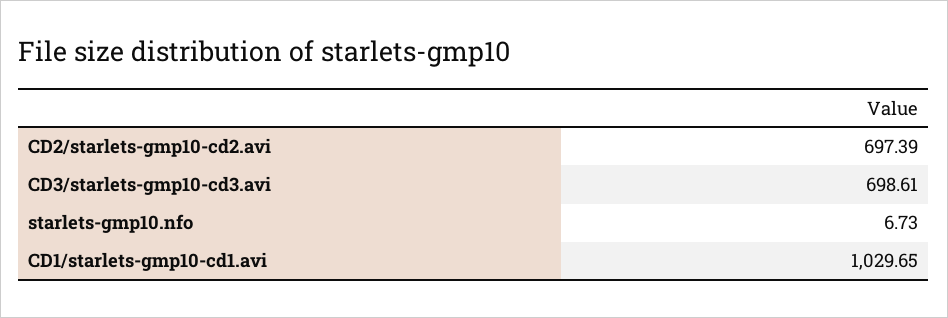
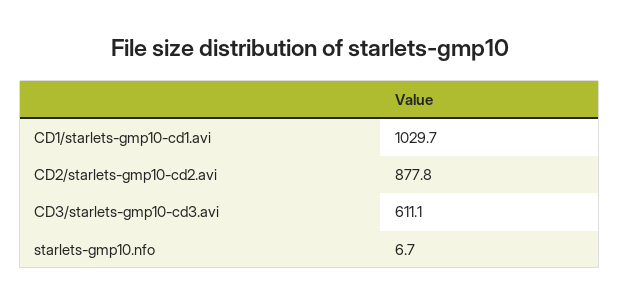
  {
-   "CD2/starlets-gmp10-cd2.avi": 697.39,
+   "CD2/starlets-gmp10-cd2.avi": 877.8,
-   "CD3/starlets-gmp10-cd3.avi": 698.61,
+   "CD3/starlets-gmp10-cd3.avi": 611.1,
    "starlets-gmp10.nfo": 6.73,
    "CD1/starlets-gmp10-cd1.avi": 1029.65
  }

